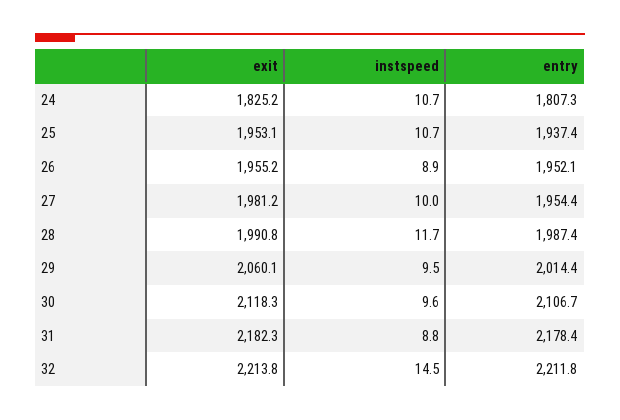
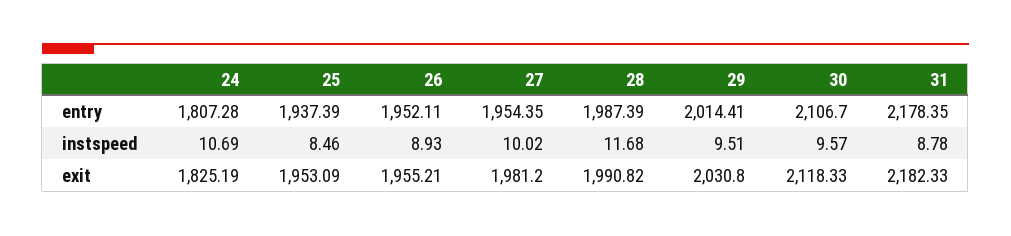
  {
    "exit": {
      "24": 1825.19,
      "25": 1953.09,
      "26": 1955.21,
      "27": 1981.2,
      "28": 1990.82,
-     "29": 2060.1,
+     "29": 2030.8,
      "30": 2118.33,
-     "31": 2182.33,
+     "31": 2182.33
-     "32": 2213.8
    },
    "instspeed": {
      "24": 10.69,
-     "25": 10.7,
+     "25": 8.46,
      "26": 8.93,
      "27": 10.02,
      "28": 11.68,
      "29": 9.51,
      "30": 9.57,
-     "31": 8.78,
+     "31": 8.78
-     "32": 14.5
    },
    "entry": {
      "24": 1807.28,
      "25": 1937.39,
      "26": 1952.11,
      "27": 1954.35,
      "28": 1987.39,
      "29": 2014.41,
      "30": 2106.7,
-     "31": 2178.35,
+     "31": 2178.35
-     "32": 2211.8
    }
  }

